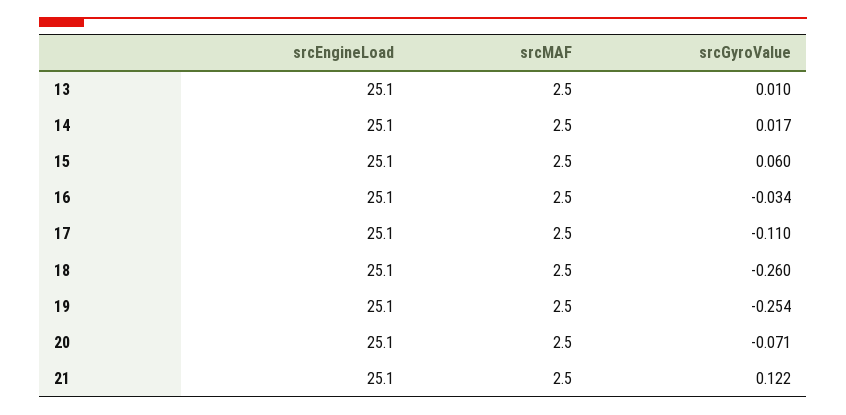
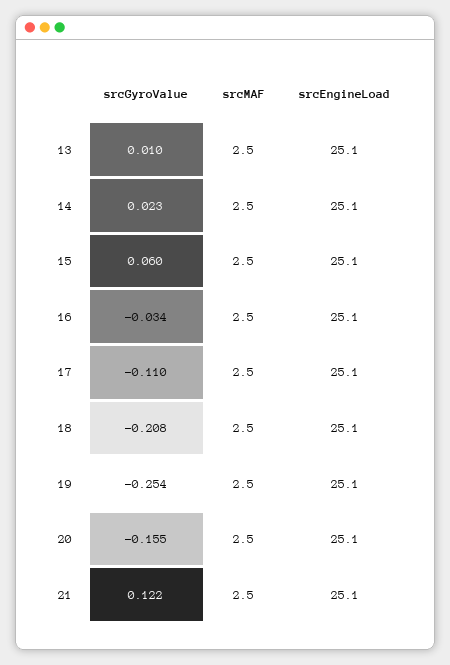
  {
    "srcEngineLoad": {
      "13": 25.1,
      "14": 25.1,
      "15": 25.1,
      "16": 25.1,
      "17": 25.1,
      "18": 25.1,
      "19": 25.1,
      "20": 25.1,
      "21": 25.1
    },
    "srcMAF": {
      "13": 2.5,
      "14": 2.5,
      "15": 2.5,
      "16": 2.5,
      "17": 2.5,
      "18": 2.5,
      "19": 2.5,
      "20": 2.5,
      "21": 2.5
    },
    "srcGyroValue": {
      "13": 0.01,
-     "14": 0.017,
+     "14": 0.023,
      "15": 0.06,
      "16": -0.034,
      "17": -0.11,
-     "18": -0.26,
+     "18": -0.208,
      "19": -0.254,
-     "20": -0.071,
+     "20": -0.155,
      "21": 0.122
    }
  }

